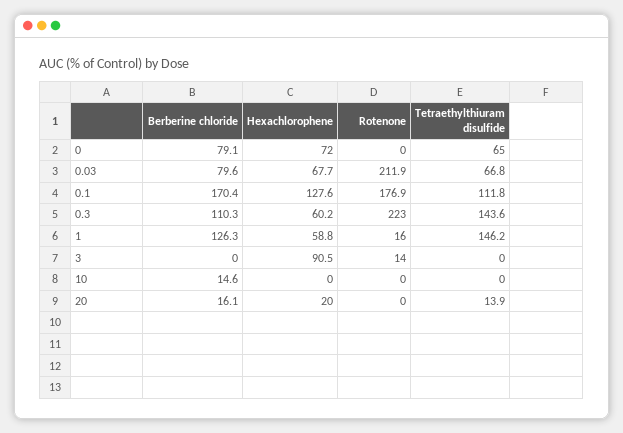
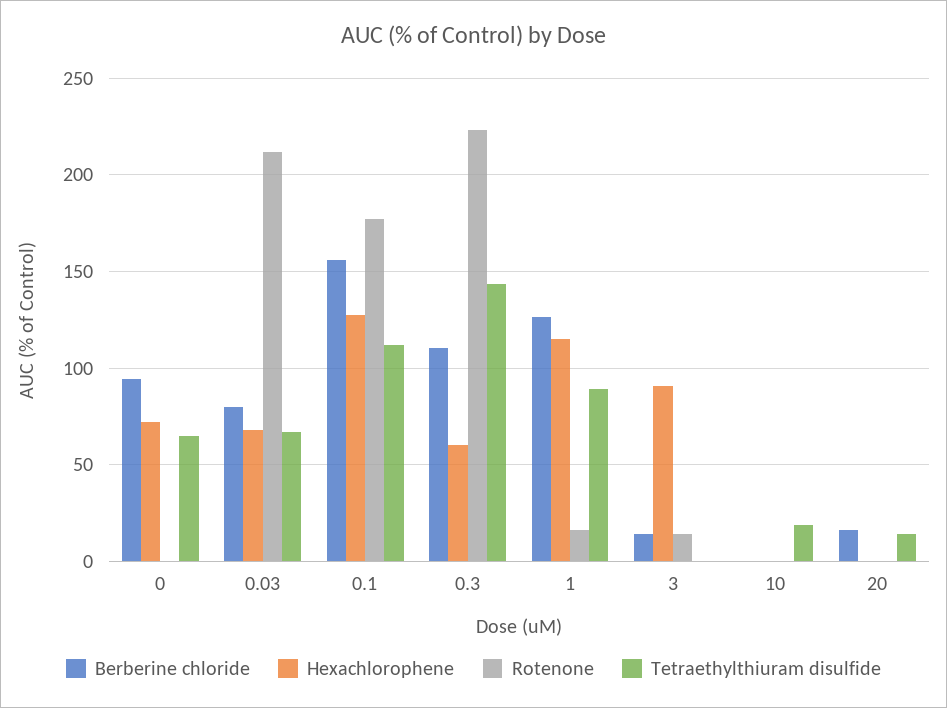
  {
    "Berberine chloride": {
-     "0": 79.1,
+     "0": 95,
      "0.03": 79.6,
-     "0.1": 170.4,
+     "0.1": 155,
      "0.3": 110.3,
      "1": 126.3,
-     "3": 0,
+     "3": 15,
-     "10": 14.6,
+     "10": 0,
      "20": 16.1
    },
    "Hexachlorophene": {
      "0": 72,
      "0.03": 67.7,
      "0.1": 127.6,
      "0.3": 60.2,
-     "1": 58.8,
+     "1": 115,
      "3": 90.5,
      "10": 0,
-     "20": 20
+     "20": 0
    },
    "Rotenone": {
      "0": 0,
      "0.03": 211.9,
      "0.1": 176.9,
      "0.3": 223,
      "1": 16,
      "3": 14,
      "10": 0,
      "20": 0
    },
    "Tetraethylthiuram disulfide": {
      "0": 65,
      "0.03": 66.8,
      "0.1": 111.8,
      "0.3": 143.6,
-     "1": 146.2,
+     "1": 90,
      "3": 0,
-     "10": 0,
+     "10": 20,
      "20": 13.9
    }
  }

